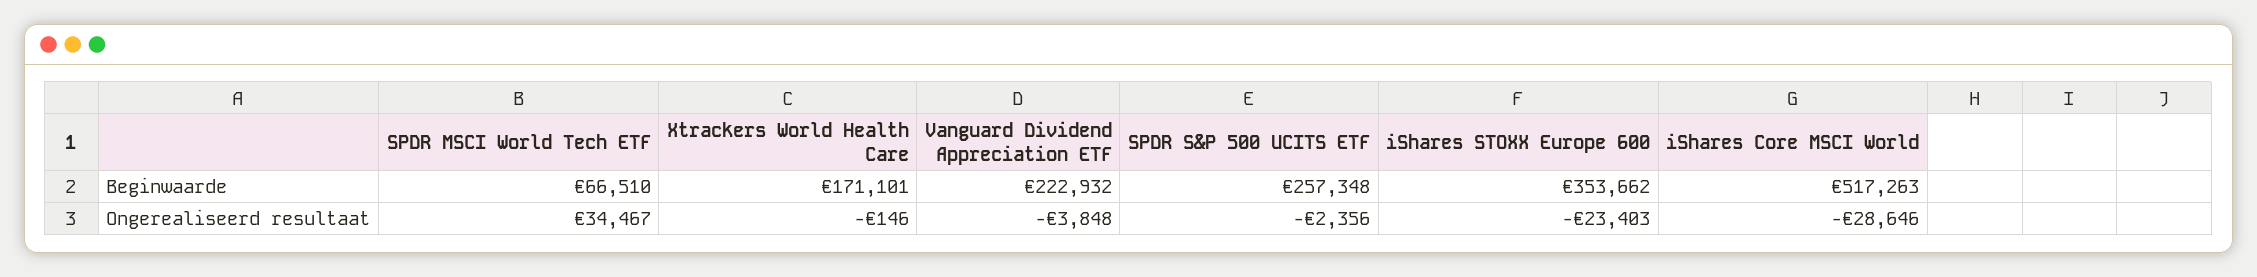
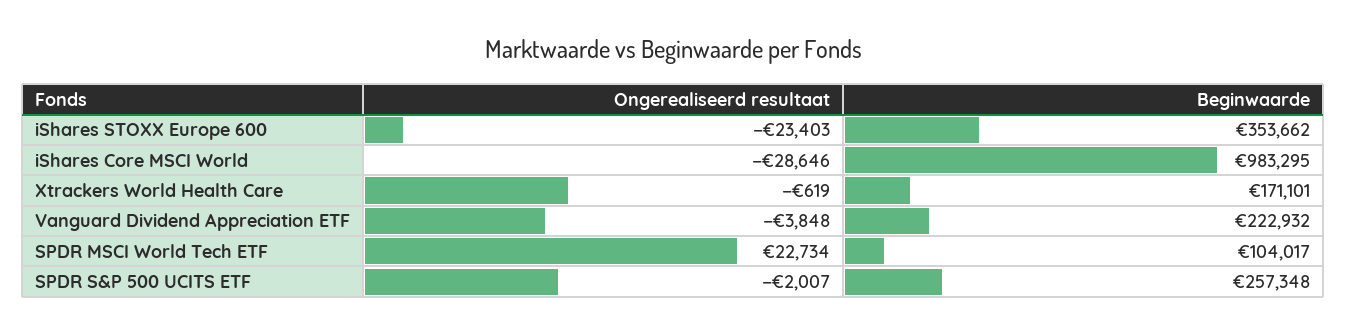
  {
    "SPDR MSCI World Tech ETF": {
-     "Beginwaarde": 66510,
+     "Beginwaarde": 104017,
-     "Ongerealiseerd resultaat": 34467
+     "Ongerealiseerd resultaat": 22734
    },
    "Xtrackers World Health Care": {
      "Beginwaarde": 171101,
-     "Ongerealiseerd resultaat": -146
+     "Ongerealiseerd resultaat": -619
    },
    "Vanguard Dividend Appreciation ETF": {
      "Beginwaarde": 222932,
      "Ongerealiseerd resultaat": -3848
    },
    "SPDR S&P 500 UCITS ETF": {
      "Beginwaarde": 257348,
-     "Ongerealiseerd resultaat": -2356
+     "Ongerealiseerd resultaat": -2007
    },
    "iShares STOXX Europe 600": {
      "Beginwaarde": 353662,
      "Ongerealiseerd resultaat": -23403
    },
    "iShares Core MSCI World": {
-     "Beginwaarde": 517263,
+     "Beginwaarde": 983295,
      "Ongerealiseerd resultaat": -28646
    }
  }

